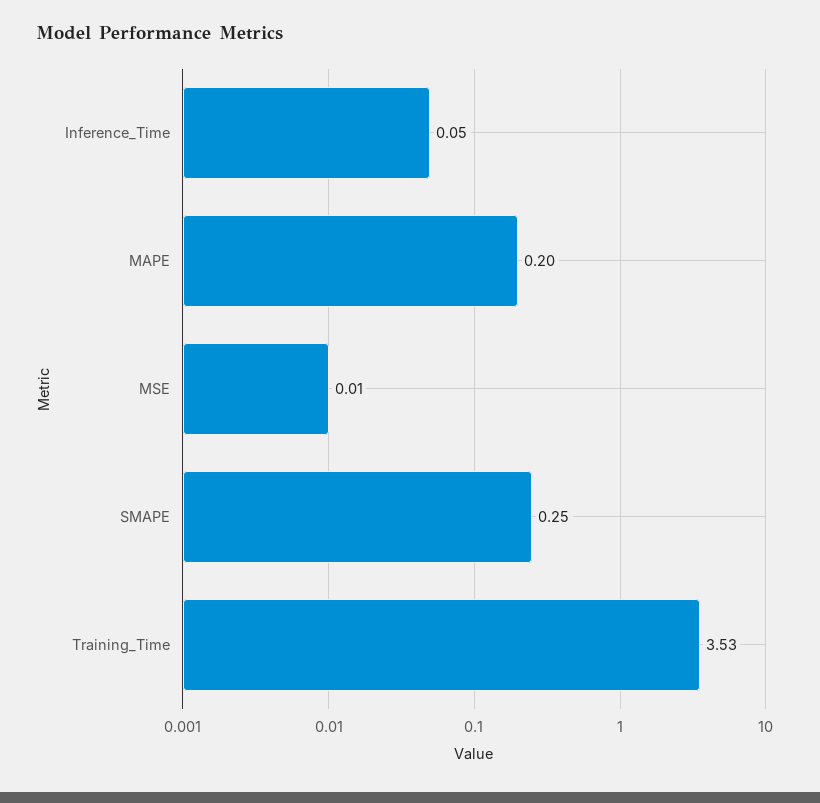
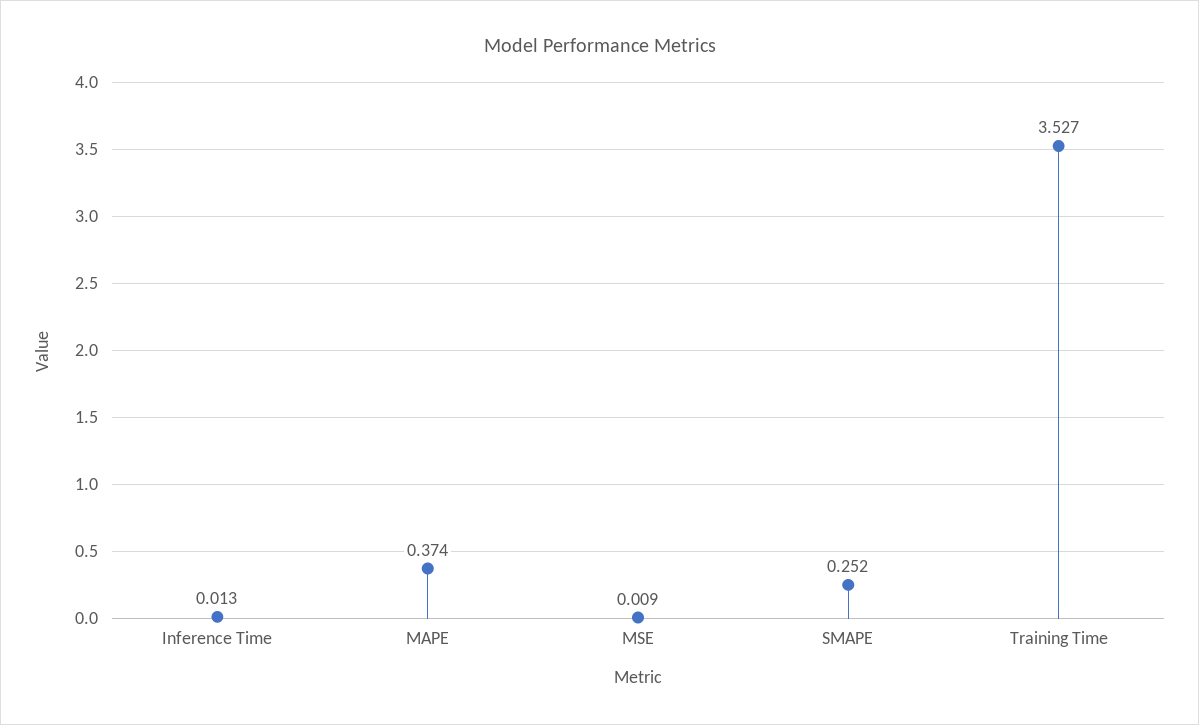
  {
-   "Inference_Time": 0.05,
+   "Inference_Time": 0.013,
-   "MAPE": 0.2,
+   "MAPE": 0.374,
    "MSE": 0.009,
    "SMAPE": 0.252,
    "Training_Time": 3.527
  }

